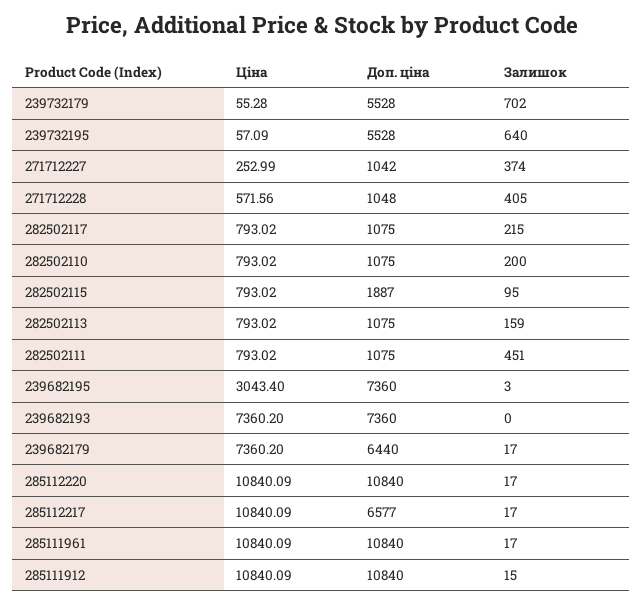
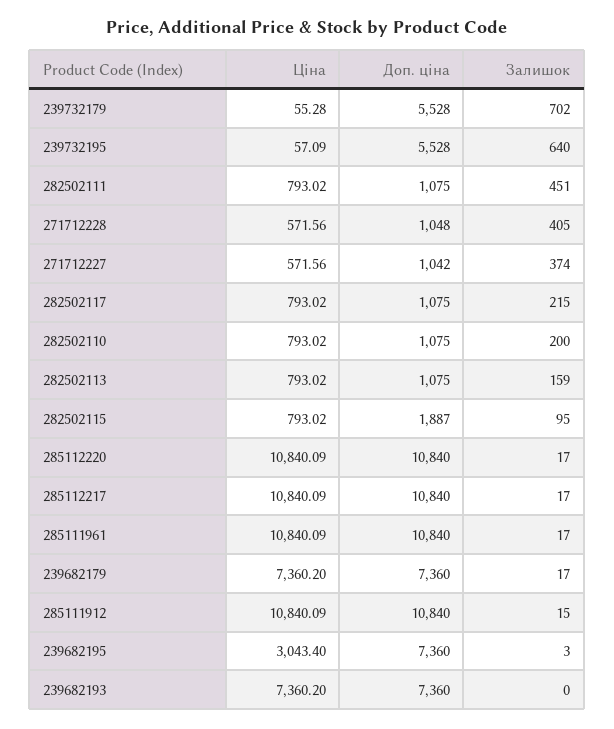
  {
    "Ціна": {
      "239732179": 55.28,
      "239732195": 57.09,
-     "271712227": 252.99,
+     "271712227": 571.56,
      "271712228": 571.56,
      "282502117": 793.02,
      "282502110": 793.02,
      "282502115": 793.02,
      "282502113": 793.02,
      "282502111": 793.02,
      "239682195": 3043.4,
      "239682193": 7360.2,
      "239682179": 7360.2,
      "285112220": 10840.09,
      "285112217": 10840.09,
      "285111961": 10840.09,
      "285111912": 10840.09
    },
    "Доп. ціна": {
      "239732179": 5528,
      "239732195": 5528,
      "271712227": 1042,
      "271712228": 1048,
      "282502117": 1075,
      "282502110": 1075,
      "282502115": 1887,
      "282502113": 1075,
      "282502111": 1075,
      "239682195": 7360,
      "239682193": 7360,
-     "239682179": 6440,
+     "239682179": 7360,
      "285112220": 10840,
-     "285112217": 6577,
+     "285112217": 10840,
      "285111961": 10840,
      "285111912": 10840
    },
    "Залишок": {
      "239732179": 702,
      "239732195": 640,
      "271712227": 374,
      "271712228": 405,
      "282502117": 215,
      "282502110": 200,
      "282502115": 95,
      "282502113": 159,
      "282502111": 451,
      "239682195": 3,
      "239682193": 0,
      "239682179": 17,
      "285112220": 17,
      "285112217": 17,
      "285111961": 17,
      "285111912": 15
    }
  }

